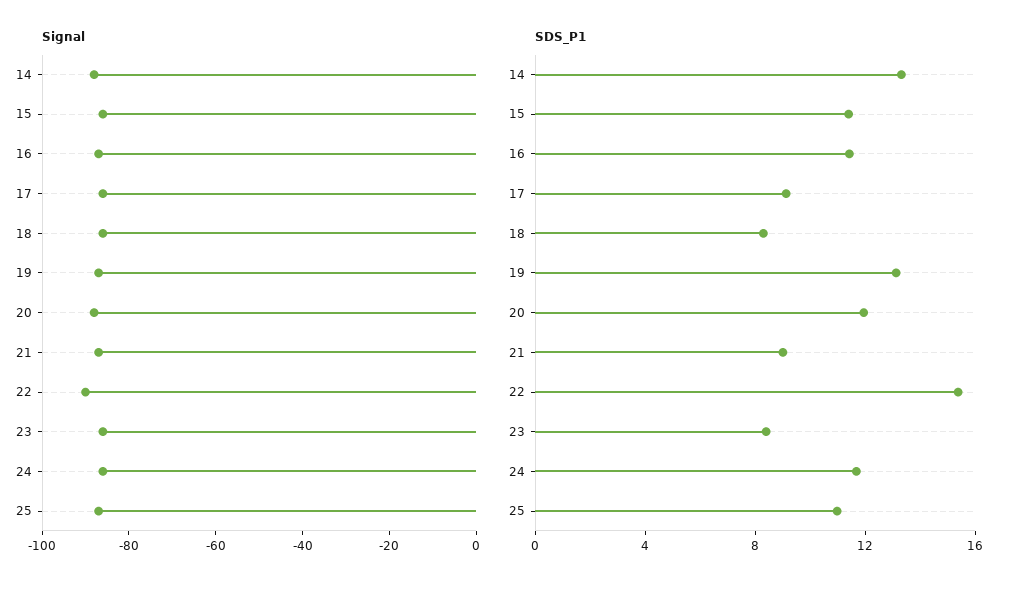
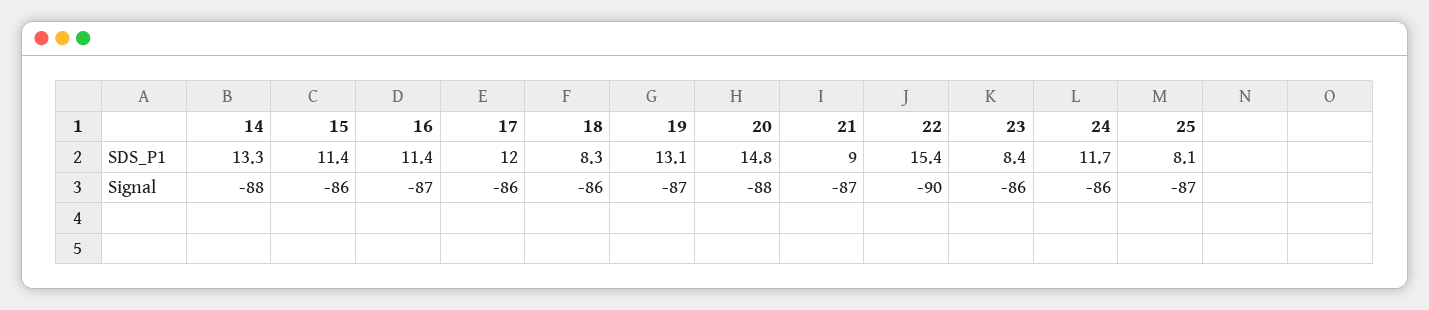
  {
    "Signal": {
      "14": -88,
      "15": -86,
      "16": -87,
      "17": -86,
      "18": -86,
      "19": -87,
      "20": -88,
      "21": -87,
      "22": -90,
      "23": -86,
      "24": -86,
      "25": -87
    },
    "SDS_P1": {
      "14": 13.3,
      "15": 11.4,
      "16": 11.4,
-     "17": 9,
+     "17": 12,
      "18": 8.3,
      "19": 13.1,
-     "20": 12,
+     "20": 14.8,
      "21": 9,
      "22": 15.4,
      "23": 8.4,
      "24": 11.7,
-     "25": 11
+     "25": 8.1
    }
  }

